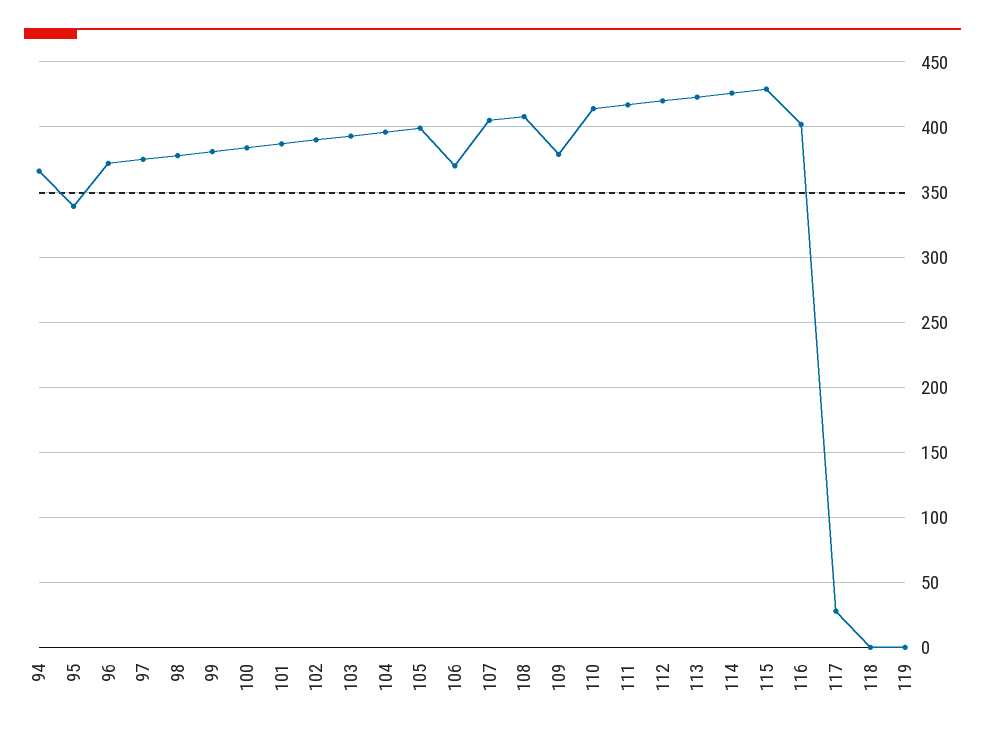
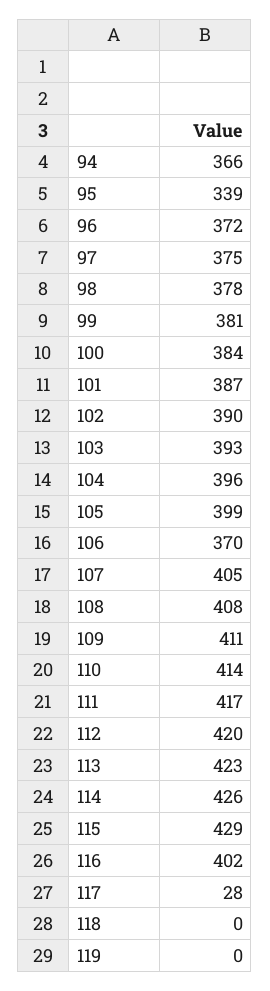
  {
    "94": 366,
    "95": 339,
    "96": 372,
    "97": 375,
    "98": 378,
    "99": 381,
    "100": 384,
    "101": 387,
    "102": 390,
    "103": 393,
    "104": 396,
    "105": 399,
    "106": 370,
    "107": 405,
    "108": 408,
-   "109": 380,
+   "109": 411,
    "110": 414,
    "111": 417,
    "112": 420,
    "113": 423,
    "114": 426,
    "115": 429,
    "116": 402,
    "117": 28,
    "118": 0,
    "119": 0
  }

